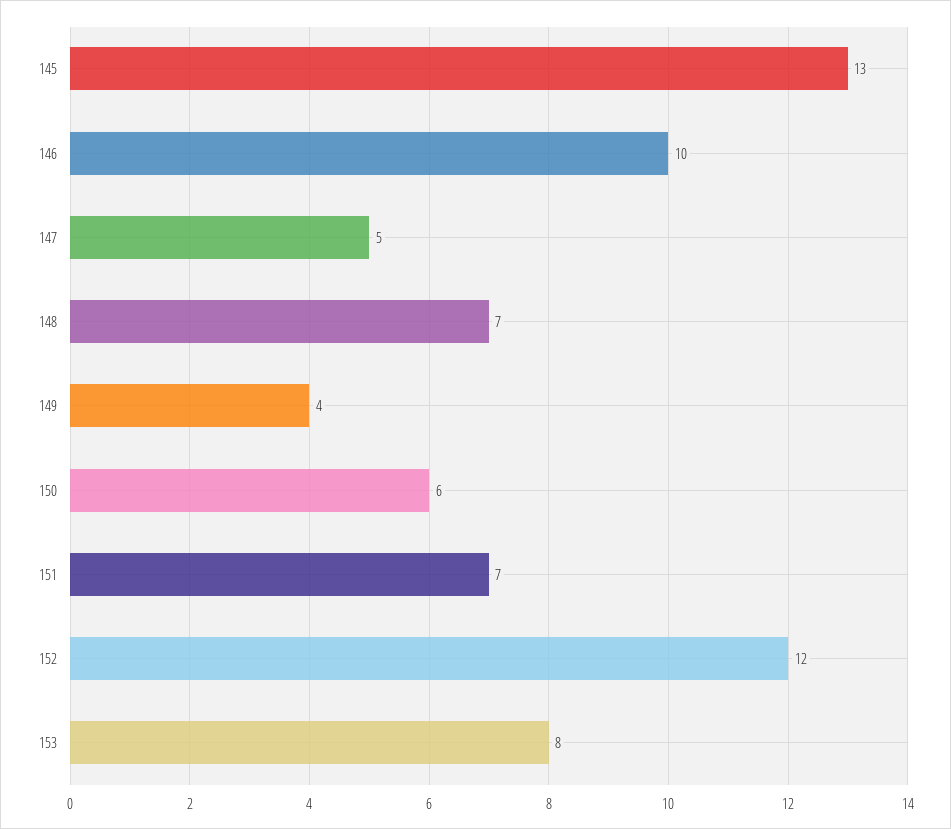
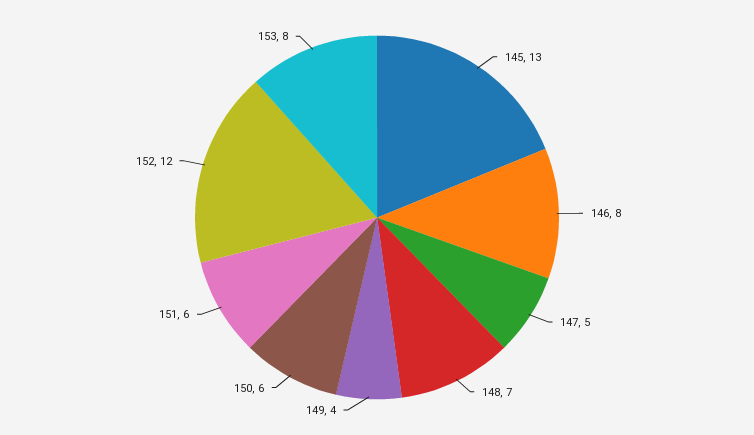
  {
    "145": 13,
-   "146": 10,
+   "146": 8,
    "147": 5,
    "148": 7,
    "149": 4,
    "150": 6,
-   "151": 7,
+   "151": 6,
    "152": 12,
    "153": 8
  }

